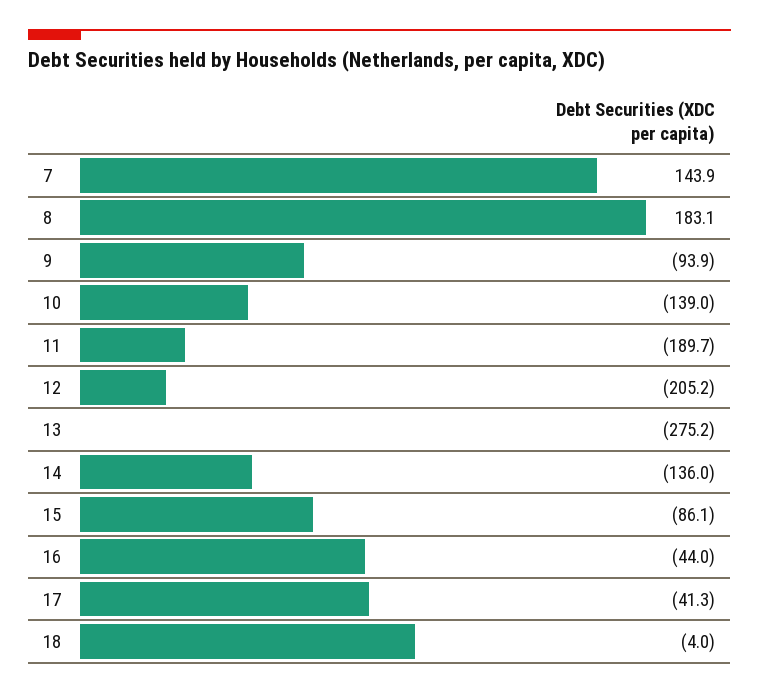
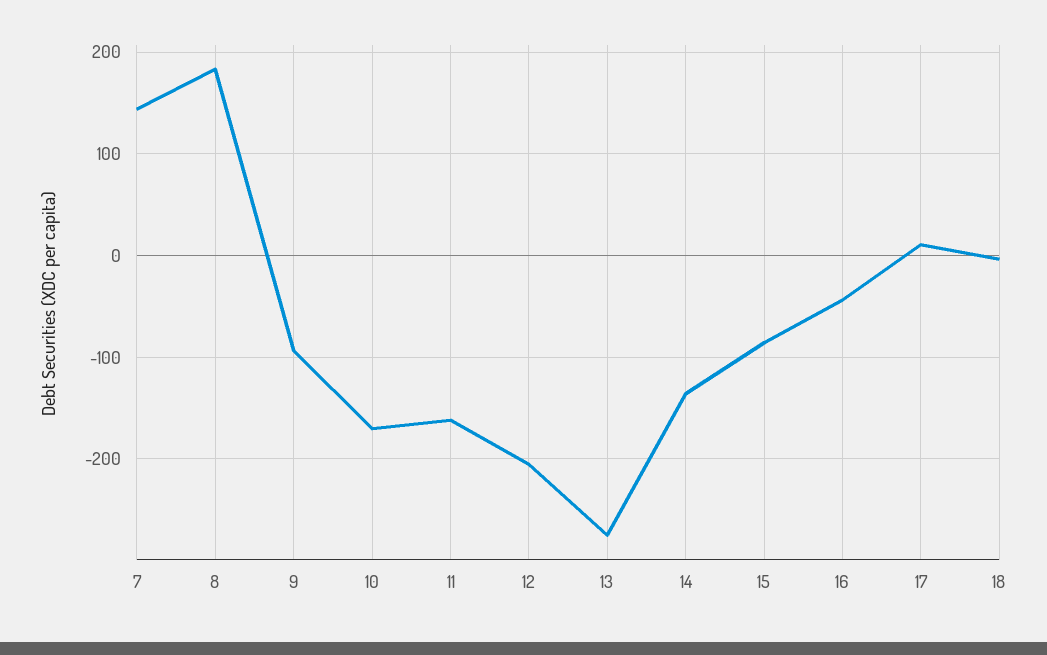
  {
    "7": 143.9,
    "8": 183.1,
    "9": -93.9,
-   "10": -139,
+   "10": -170,
-   "11": -189.7,
+   "11": -160,
    "12": -205.2,
    "13": -275.2,
    "14": -136,
    "15": -86.1,
    "16": -44,
-   "17": -41.3,
+   "17": 10,
    "18": -4
  }

